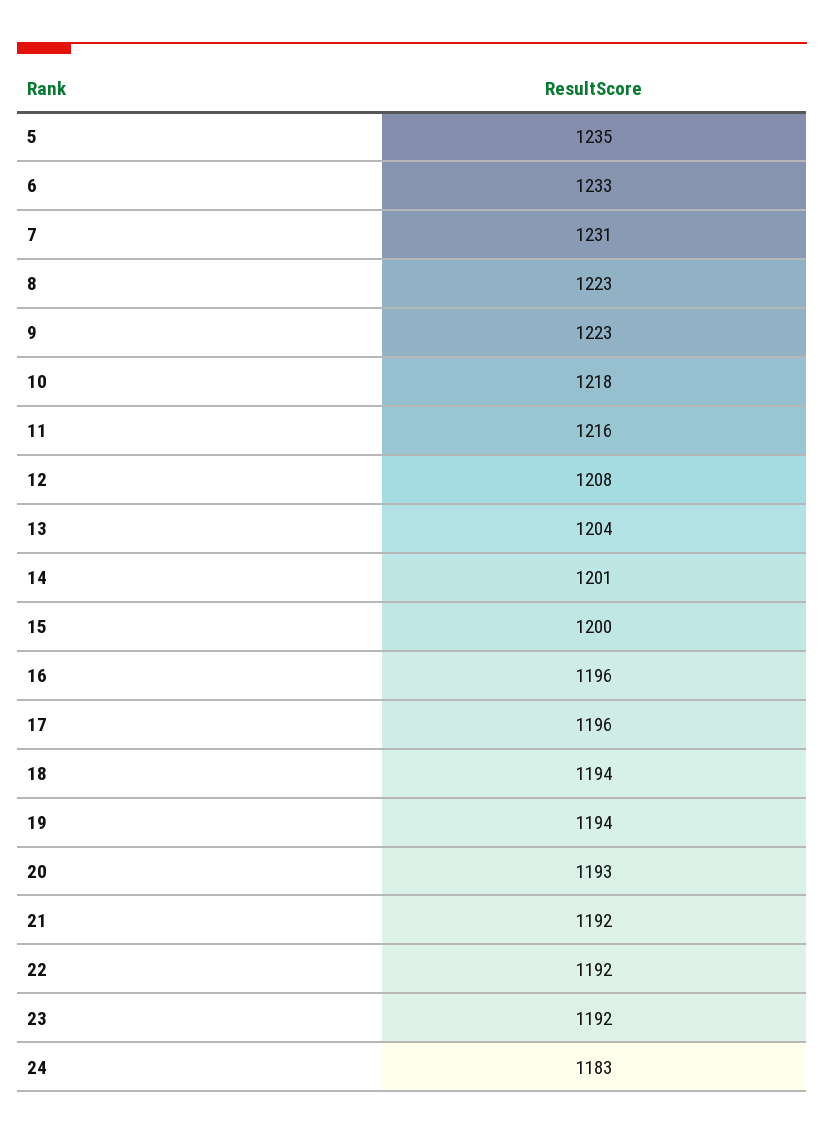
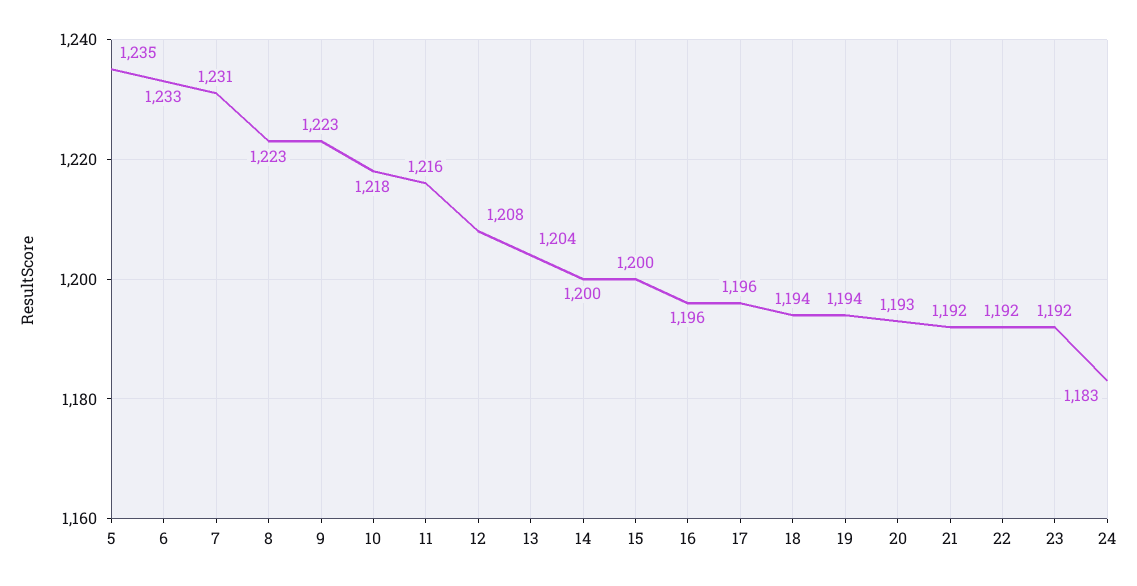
  {
    "5": 1235,
    "6": 1233,
    "7": 1231,
    "8": 1223,
    "9": 1223,
    "10": 1218,
    "11": 1216,
    "12": 1208,
    "13": 1204,
-   "14": 1201,
+   "14": 1200,
    "15": 1200,
    "16": 1196,
    "17": 1196,
    "18": 1194,
    "19": 1194,
    "20": 1193,
    "21": 1192,
    "22": 1192,
    "23": 1192,
    "24": 1183
  }

